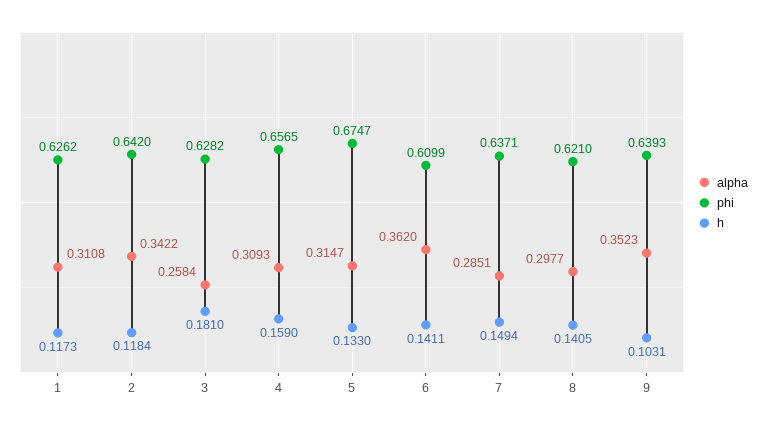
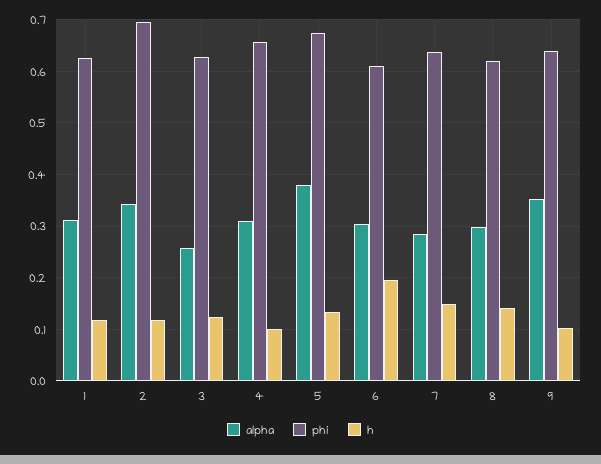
  {
    "alpha": {
      "1": 0.3108,
      "2": 0.3422,
      "3": 0.2584,
      "4": 0.3093,
-     "5": 0.3147,
+     "5": 0.38,
-     "6": 0.362,
+     "6": 0.3,
      "7": 0.2851,
      "8": 0.2977,
      "9": 0.3523
    },
    "phi": {
      "1": 0.6262,
-     "2": 0.642,
+     "2": 0.7,
      "3": 0.6282,
      "4": 0.6565,
      "5": 0.6747,
      "6": 0.6099,
      "7": 0.6371,
      "8": 0.621,
      "9": 0.6393
    },
    "h": {
      "1": 0.1173,
      "2": 0.1184,
-     "3": 0.181,
+     "3": 0.12,
-     "4": 0.159,
+     "4": 0.1,
      "5": 0.133,
-     "6": 0.1411,
+     "6": 0.2,
      "7": 0.1494,
      "8": 0.1405,
      "9": 0.1031
    }
  }

